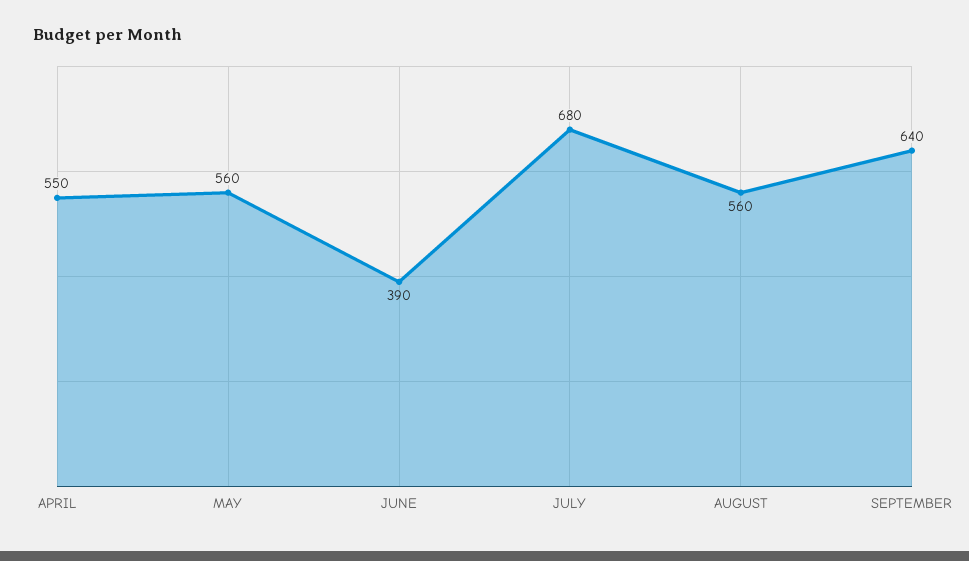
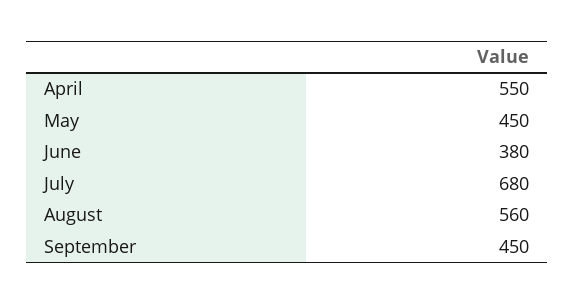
  {
    "APRIL": 550,
-   "MAY": 560,
+   "MAY": 450,
-   "JUNE": 390,
+   "JUNE": 380,
    "JULY": 680,
    "AUGUST": 560,
-   "SEPTEMBER": 640
+   "SEPTEMBER": 450
  }

